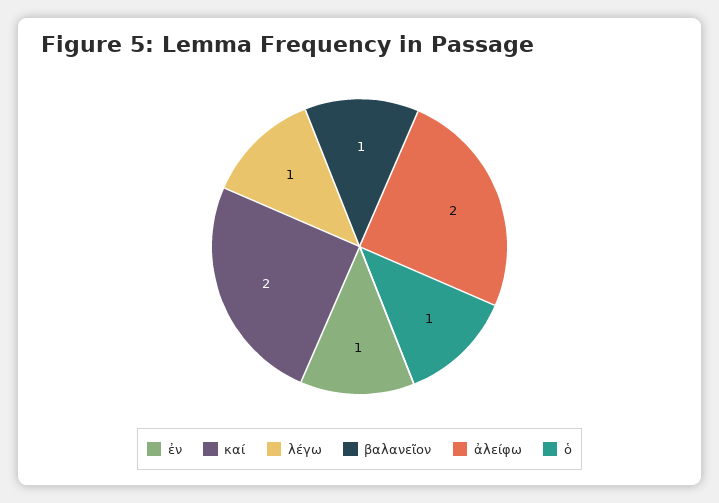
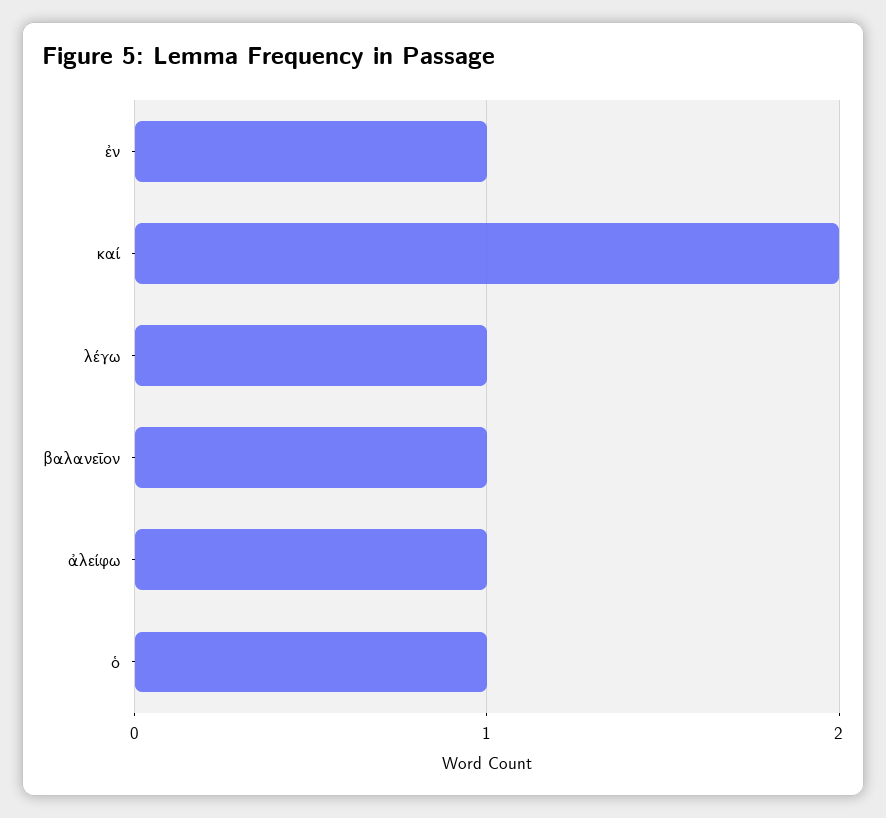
  {
    "ἐν": 1,
    "καί": 2,
    "λέγω": 1,
    "βαλανεῖον": 1,
-   "ἀλείφω": 2,
+   "ἀλείφω": 1,
    "ὁ": 1
  }

